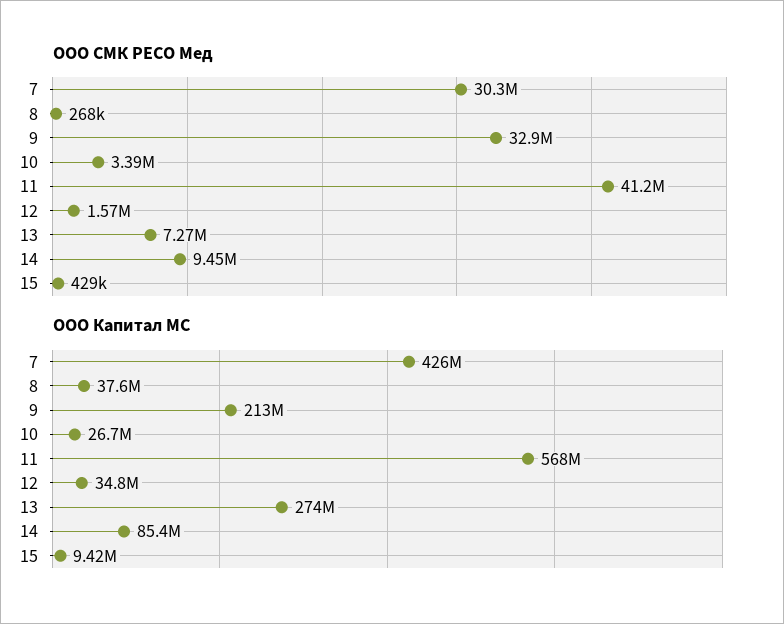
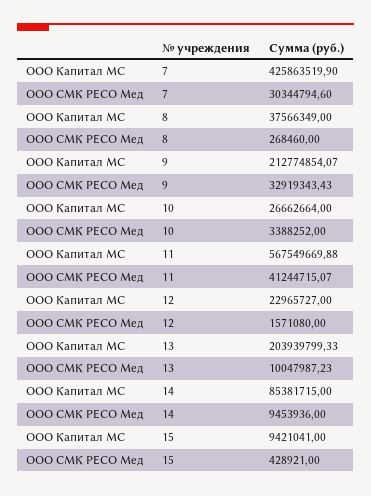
  {
    "ООО СМК РЕСО Мед": {
      "7": 30344794.6,
      "8": 268460,
      "9": 32919343.43,
      "10": 3388252,
      "11": 41244715.07,
      "12": 1571080,
-     "13": 7270000,
+     "13": 10047987.23,
      "14": 9453936,
      "15": 428921
    },
    "ООО Капитал МС": {
      "7": 425863519.9,
      "8": 37566349,
      "9": 212774854.07,
      "10": 26662664,
      "11": 567549669.88,
-     "12": 34800000,
+     "12": 22965727,
-     "13": 274000000,
+     "13": 203939799.33,
      "14": 85381715,
      "15": 9421041
    }
  }

